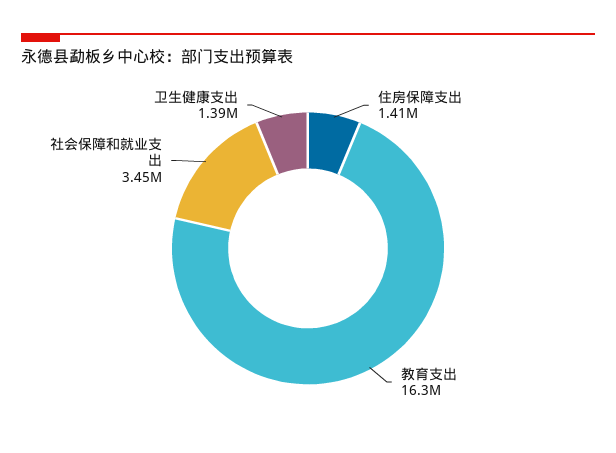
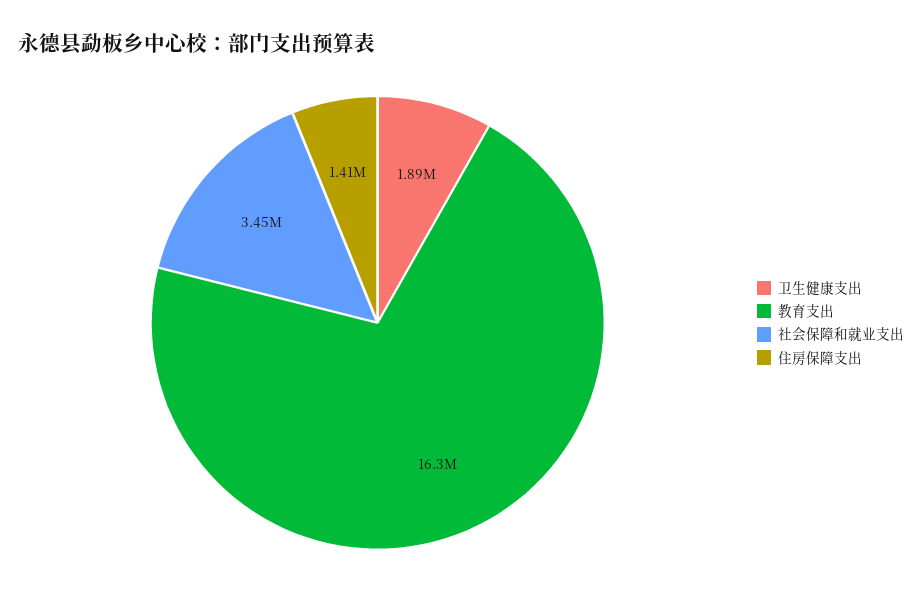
  {
    "住房保障支出": 1410000,
    "教育支出": 16300000,
    "社会保障和就业支出": 3450000,
-   "卫生健康支出": 1390000
+   "卫生健康支出": 1890000
  }

